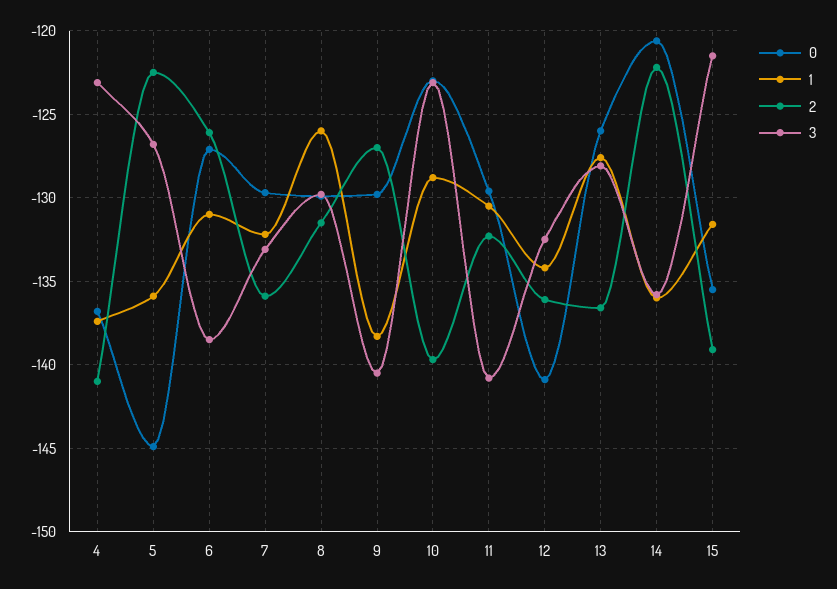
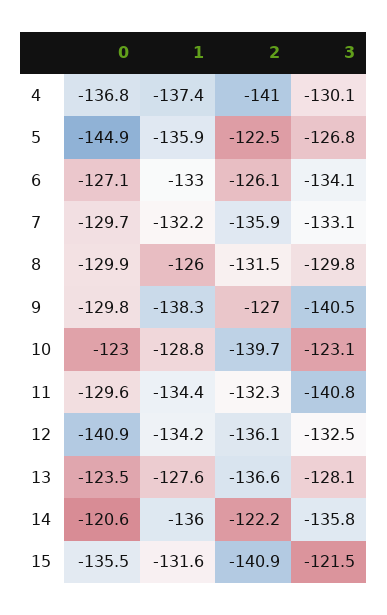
  {
    "0": {
      "4": -136.8,
      "5": -144.9,
      "6": -127.1,
      "7": -129.7,
      "8": -129.9,
      "9": -129.8,
      "10": -123,
      "11": -129.6,
      "12": -140.9,
-     "13": -126,
+     "13": -123.5,
      "14": -120.6,
      "15": -135.5
    },
    "1": {
      "4": -137.4,
      "5": -135.9,
-     "6": -131,
+     "6": -133,
      "7": -132.2,
      "8": -126,
      "9": -138.3,
      "10": -128.8,
-     "11": -130.5,
+     "11": -134.4,
      "12": -134.2,
      "13": -127.6,
      "14": -136,
      "15": -131.6
    },
    "2": {
      "4": -141,
      "5": -122.5,
      "6": -126.1,
      "7": -135.9,
      "8": -131.5,
      "9": -127,
      "10": -139.7,
      "11": -132.3,
      "12": -136.1,
      "13": -136.6,
      "14": -122.2,
-     "15": -139
+     "15": -140.9
    },
    "3": {
-     "4": -123,
+     "4": -130.1,
      "5": -126.8,
-     "6": -138.5,
+     "6": -134.1,
      "7": -133.1,
      "8": -129.8,
      "9": -140.5,
      "10": -123.1,
      "11": -140.8,
      "12": -132.5,
      "13": -128.1,
      "14": -135.8,
      "15": -121.5
    }
  }

